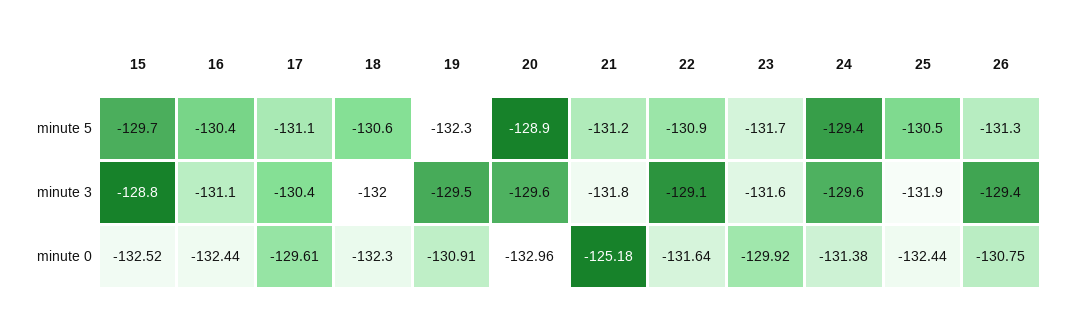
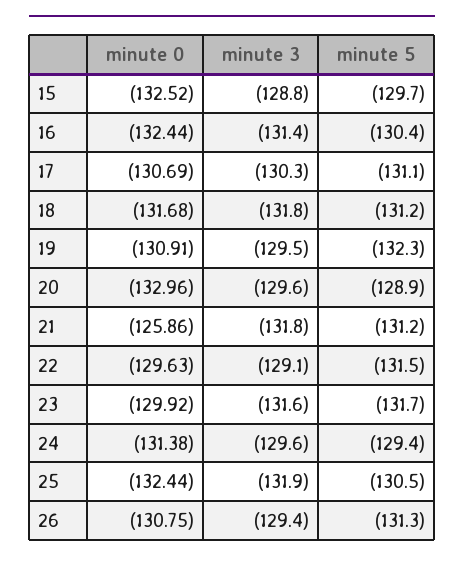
  {
    "15": {
      "minute 5": -129.7,
      "minute 3": -128.8,
      "minute 0": -132.52
    },
    "16": {
      "minute 5": -130.4,
-     "minute 3": -131.1,
+     "minute 3": -131.4,
      "minute 0": -132.44
    },
    "17": {
      "minute 5": -131.1,
-     "minute 3": -130.4,
+     "minute 3": -130.3,
-     "minute 0": -129.61
+     "minute 0": -130.69
    },
    "18": {
-     "minute 5": -130.6,
+     "minute 5": -131.2,
-     "minute 3": -132,
+     "minute 3": -131.8,
-     "minute 0": -132.3
+     "minute 0": -131.68
    },
    "19": {
      "minute 5": -132.3,
      "minute 3": -129.5,
      "minute 0": -130.91
    },
    "20": {
      "minute 5": -128.9,
      "minute 3": -129.6,
      "minute 0": -132.96
    },
    "21": {
      "minute 5": -131.2,
      "minute 3": -131.8,
-     "minute 0": -125.18
+     "minute 0": -125.86
    },
    "22": {
-     "minute 5": -130.9,
+     "minute 5": -131.5,
      "minute 3": -129.1,
-     "minute 0": -131.64
+     "minute 0": -129.63
    },
    "23": {
      "minute 5": -131.7,
      "minute 3": -131.6,
      "minute 0": -129.92
    },
    "24": {
      "minute 5": -129.4,
      "minute 3": -129.6,
      "minute 0": -131.38
    },
    "25": {
      "minute 5": -130.5,
      "minute 3": -131.9,
      "minute 0": -132.44
    },
    "26": {
      "minute 5": -131.3,
      "minute 3": -129.4,
      "minute 0": -130.75
    }
  }

